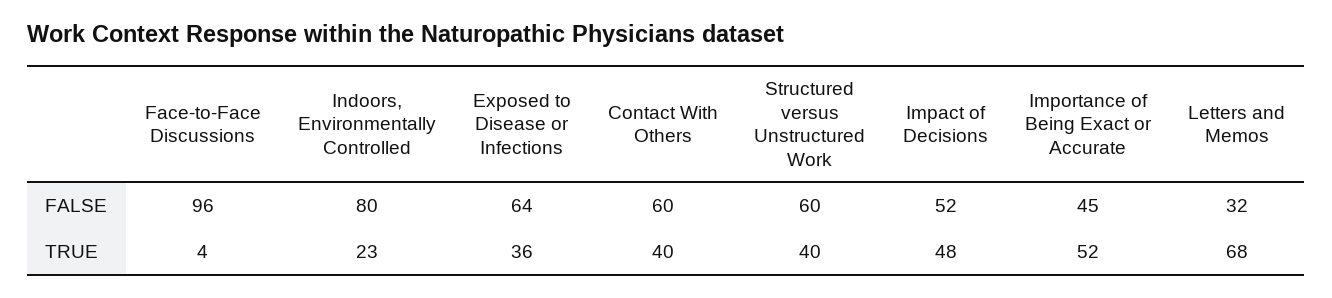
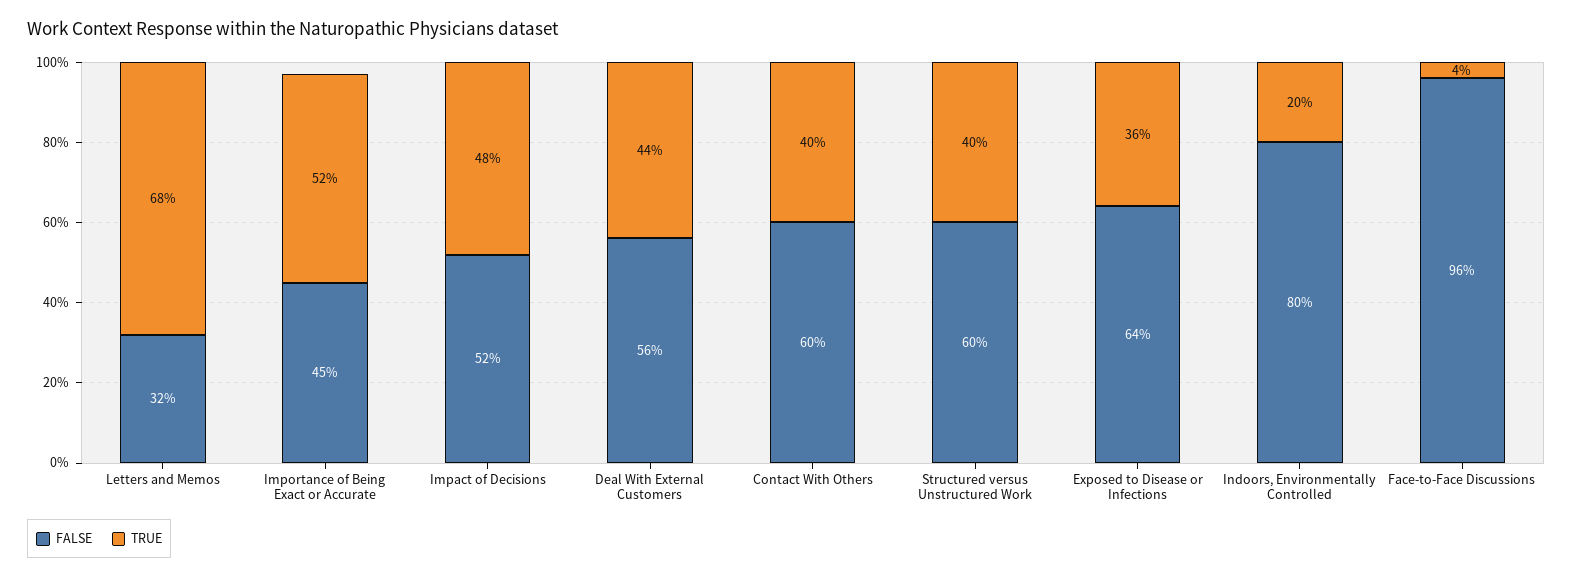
  {
    "FALSE": {
      "Face-to-Face Discussions": 96,
      "Indoors, Environmentally Controlled": 80,
      "Exposed to Disease or Infections": 64,
      "Contact With Others": 60,
      "Structured versus Unstructured Work": 60,
      "Impact of Decisions": 52,
      "Importance of Being Exact or Accurate": 45,
-     "Letters and Memos": 32
+     "Letters and Memos": 32,
+     "Deal With External Customers": 56
    },
    "TRUE": {
      "Face-to-Face Discussions": 4,
-     "Indoors, Environmentally Controlled": 23,
+     "Indoors, Environmentally Controlled": 20,
      "Exposed to Disease or Infections": 36,
      "Contact With Others": 40,
      "Structured versus Unstructured Work": 40,
      "Impact of Decisions": 48,
      "Importance of Being Exact or Accurate": 52,
-     "Letters and Memos": 68
+     "Letters and Memos": 68,
+     "Deal With External Customers": 44
    }
  }

